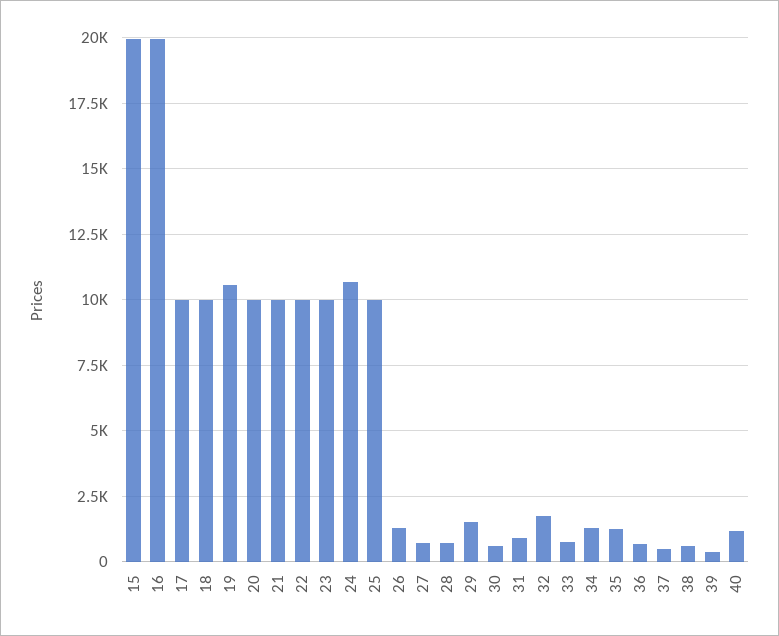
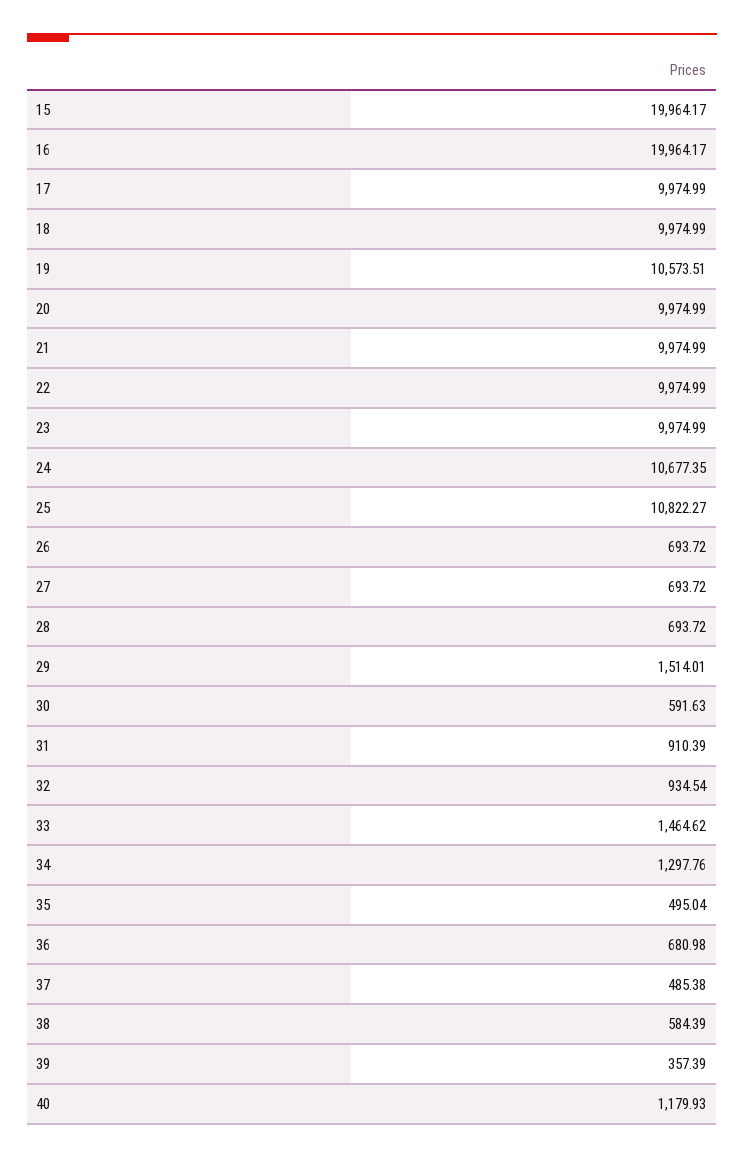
  {
    "15": 19964.17,
    "16": 19964.17,
    "17": 9974.99,
    "18": 9974.99,
    "19": 10573.51,
    "20": 9974.99,
    "21": 9974.99,
    "22": 9974.99,
    "23": 9974.99,
    "24": 10677.35,
-   "25": 10000,
+   "25": 10822.27,
-   "26": 1250,
+   "26": 693.72,
    "27": 693.72,
    "28": 693.72,
    "29": 1514.01,
    "30": 591.63,
    "31": 910.39,
-   "32": 1750,
+   "32": 934.54,
-   "33": 750,
+   "33": 1464.62,
    "34": 1297.76,
-   "35": 1250,
+   "35": 495.04,
    "36": 680.98,
    "37": 485.38,
    "38": 584.39,
    "39": 357.39,
    "40": 1179.93
  }

